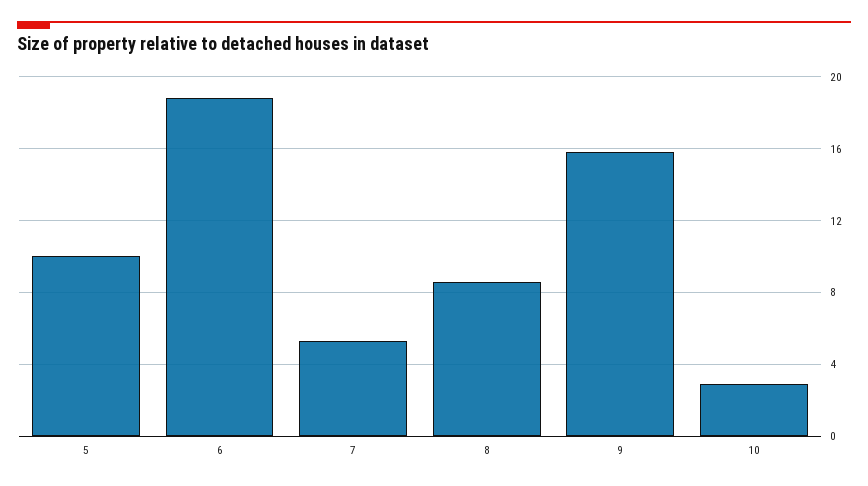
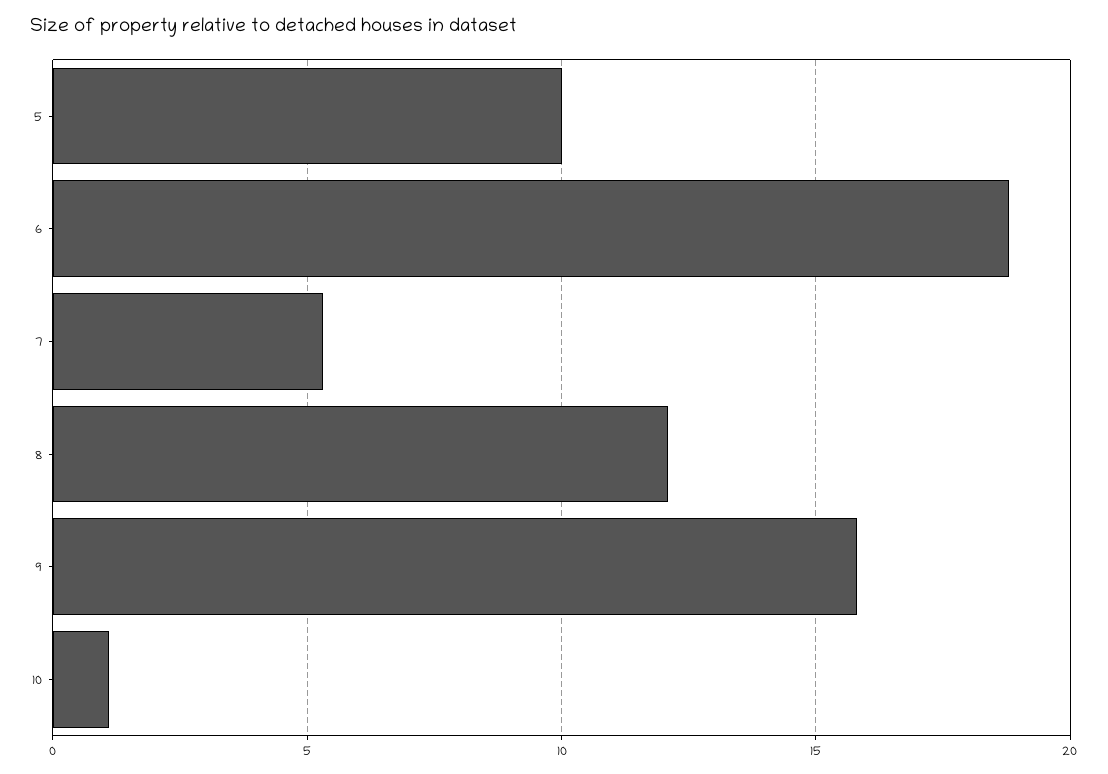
  {
    "5": 10,
    "6": 19,
    "7": 5.5,
-   "8": 8.5,
+   "8": 12,
    "9": 16,
-   "10": 3
+   "10": 1
  }

